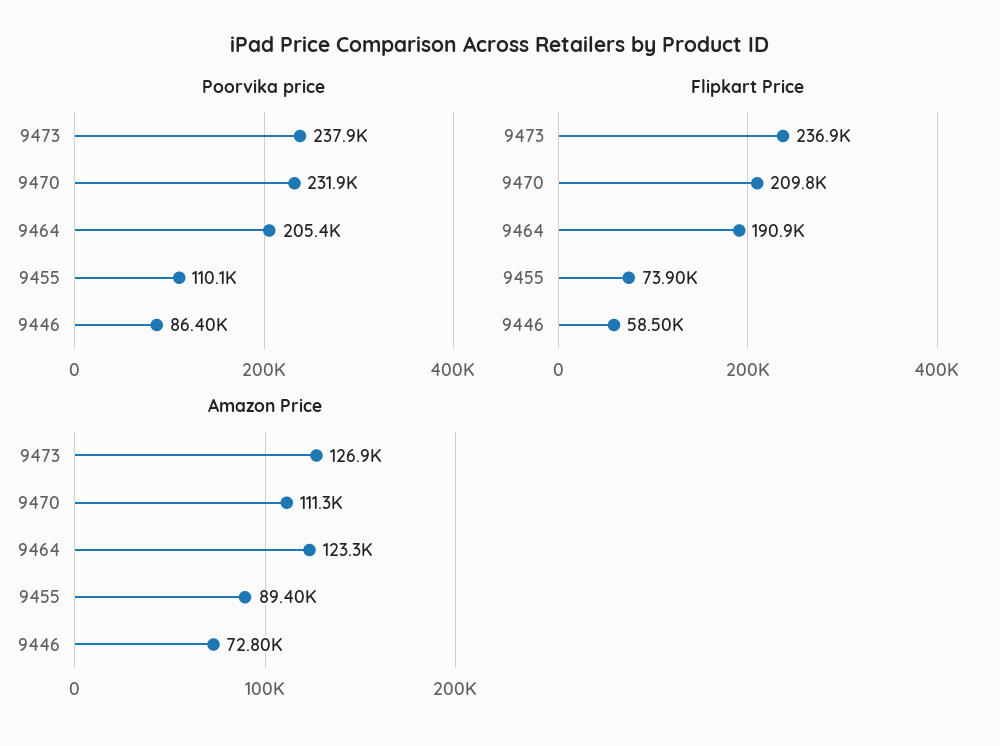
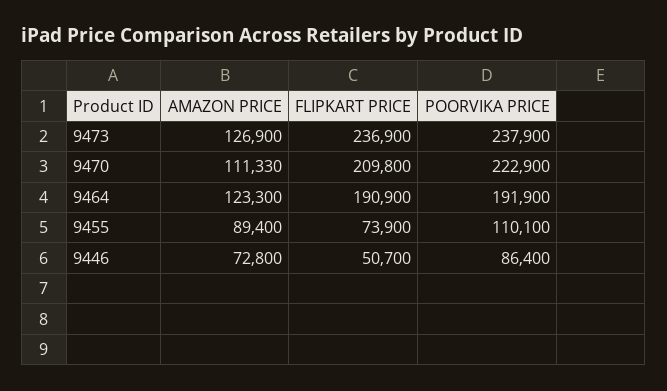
  {
    "Poorvika price": {
      "9473": 237900,
-     "9470": 231900,
+     "9470": 222900,
-     "9464": 205400,
+     "9464": 191900,
      "9455": 110100,
      "9446": 86400
    },
    "Flipkart Price": {
      "9473": 236900,
      "9470": 209800,
      "9464": 190900,
      "9455": 73900,
-     "9446": 58500
+     "9446": 50700
    },
    "Amazon Price": {
      "9473": 126900,
      "9470": 111330,
      "9464": 123300,
      "9455": 89400,
      "9446": 72800
    }
  }

